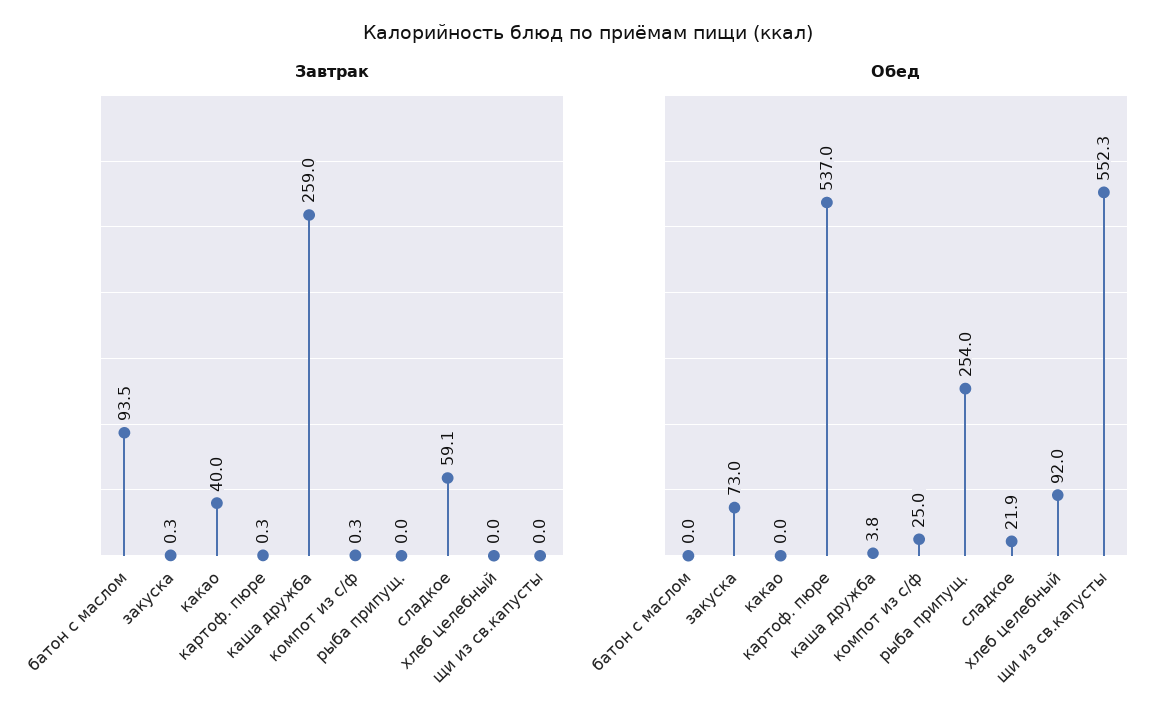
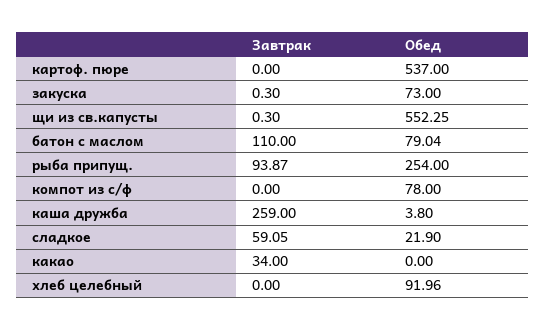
  {
    "Завтрак": {
-     "батон с маслом": 93.5,
+     "батон с маслом": 110,
      "закуска": 0.3,
-     "какао": 40,
+     "какао": 34,
-     "картоф. пюре": 0.3,
+     "картоф. пюре": 0,
      "каша дружба": 259,
-     "компот из с/ф": 0.3,
+     "компот из с/ф": 0,
-     "рыба припущ.": 0,
+     "рыба припущ.": 93.87,
      "сладкое": 59.05,
      "хлеб целебный": 0,
-     "щи из св.капусты": 0
+     "щи из св.капусты": 0.3
    },
    "Обед": {
-     "батон с маслом": 0,
+     "батон с маслом": 79.04,
      "закуска": 73,
      "какао": 0,
      "картоф. пюре": 537,
      "каша дружба": 3.8,
-     "компот из с/ф": 25,
+     "компот из с/ф": 78,
      "рыба припущ.": 254,
      "сладкое": 21.9,
      "хлеб целебный": 91.96,
      "щи из св.капусты": 552.25
    }
  }

